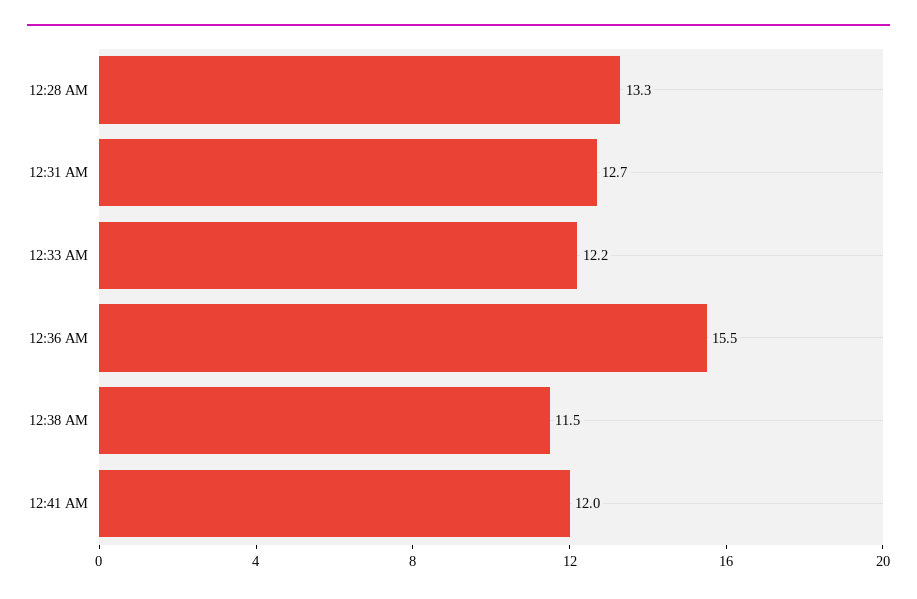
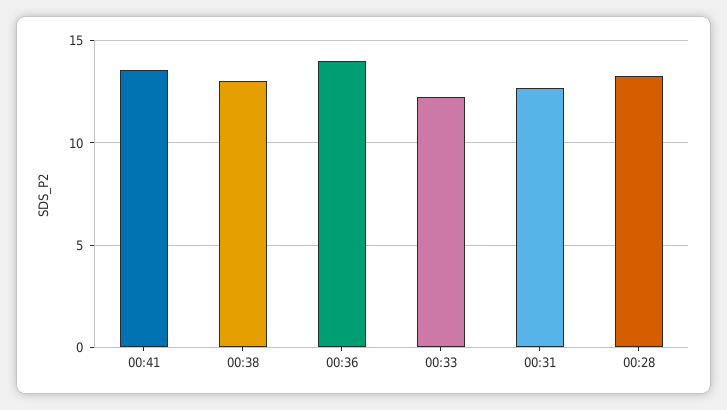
  {
    "12:28 AM": 13.3,
    "12:31 AM": 12.7,
    "12:33 AM": 12.2,
-   "12:36 AM": 15.5,
+   "12:36 AM": 14,
-   "12:38 AM": 11.5,
+   "12:38 AM": 13,
-   "12:41 AM": 12
+   "12:41 AM": 13.5
  }

